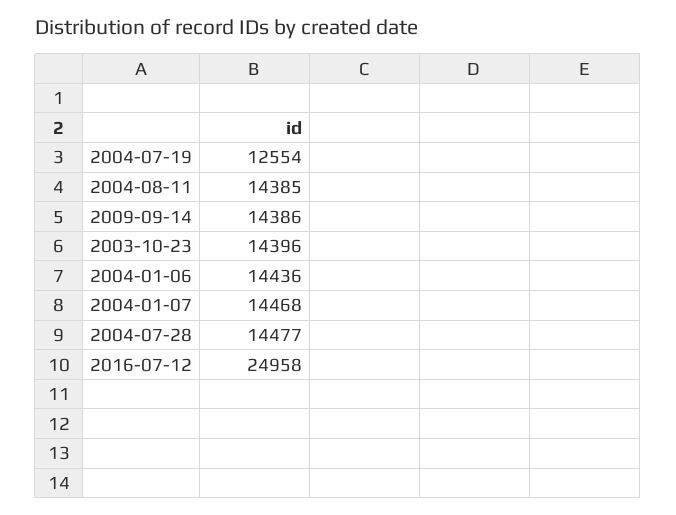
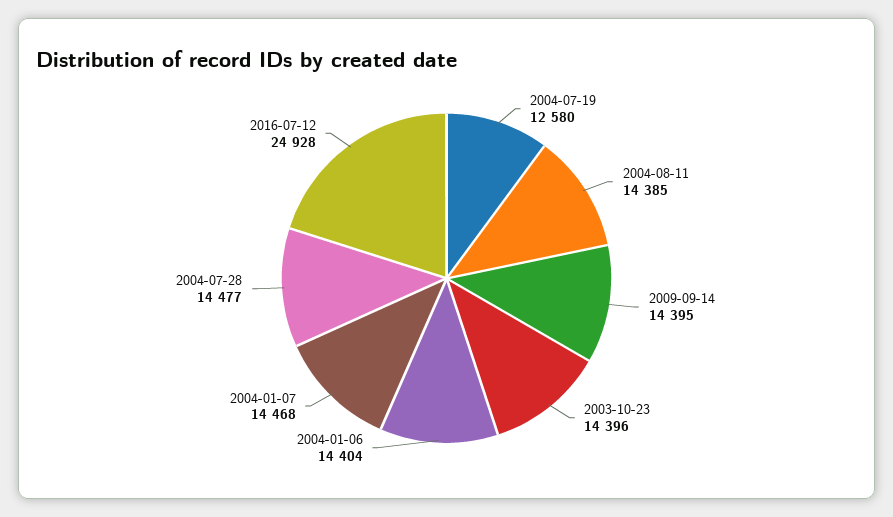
  {
-   "2004-07-19": 12554,
+   "2004-07-19": 12580,
    "2004-08-11": 14385,
-   "2009-09-14": 14386,
+   "2009-09-14": 14395,
    "2003-10-23": 14396,
-   "2004-01-06": 14436,
+   "2004-01-06": 14404,
    "2004-01-07": 14468,
    "2004-07-28": 14477,
-   "2016-07-12": 24958
+   "2016-07-12": 24928
  }

